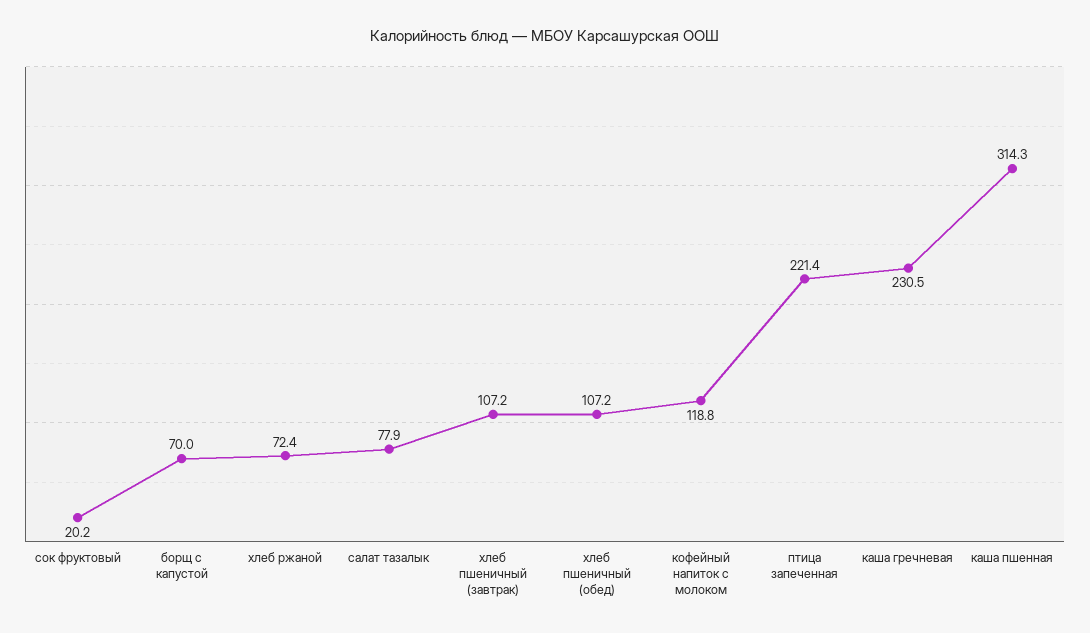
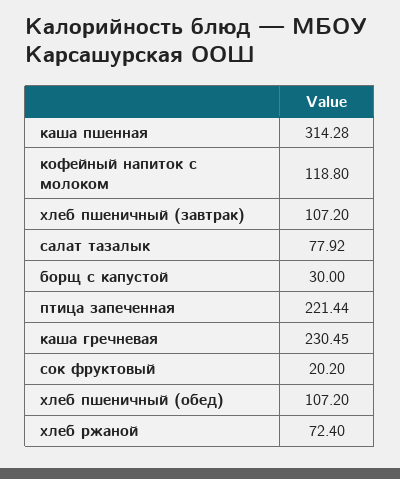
  {
    "сок фруктовый": 20.2,
-   "борщ с капустой": 70,
+   "борщ с капустой": 30,
    "хлеб ржаной": 72.4,
    "салат тазалык": 77.92,
    "хлеб пшеничный (завтрак)": 107.2,
    "хлеб пшеничный (обед)": 107.2,
    "кофейный напиток с молоком": 118.8,
    "птица запеченная": 221.44,
    "каша гречневая": 230.45,
    "каша пшенная": 314.28
  }

